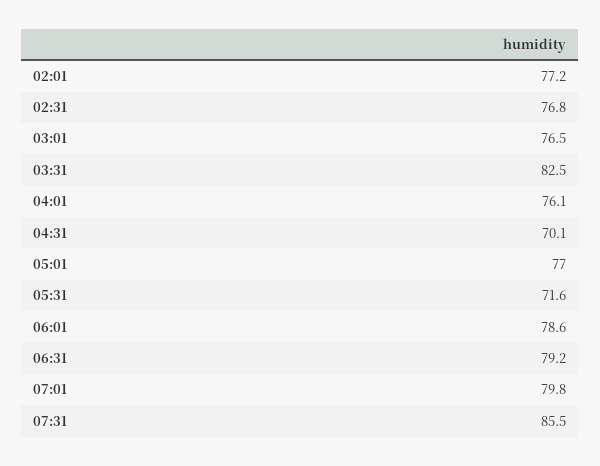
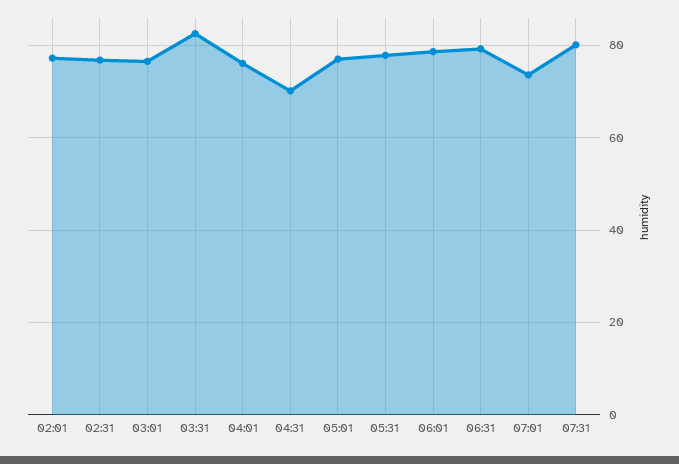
  {
    "02:01": 77.2,
    "02:31": 76.8,
    "03:01": 76.5,
    "03:31": 82.5,
    "04:01": 76.1,
    "04:31": 70.1,
    "05:01": 77,
-   "05:31": 71.6,
+   "05:31": 78,
    "06:01": 78.6,
    "06:31": 79.2,
-   "07:01": 79.8,
+   "07:01": 74,
-   "07:31": 85.5
+   "07:31": 80
  }

